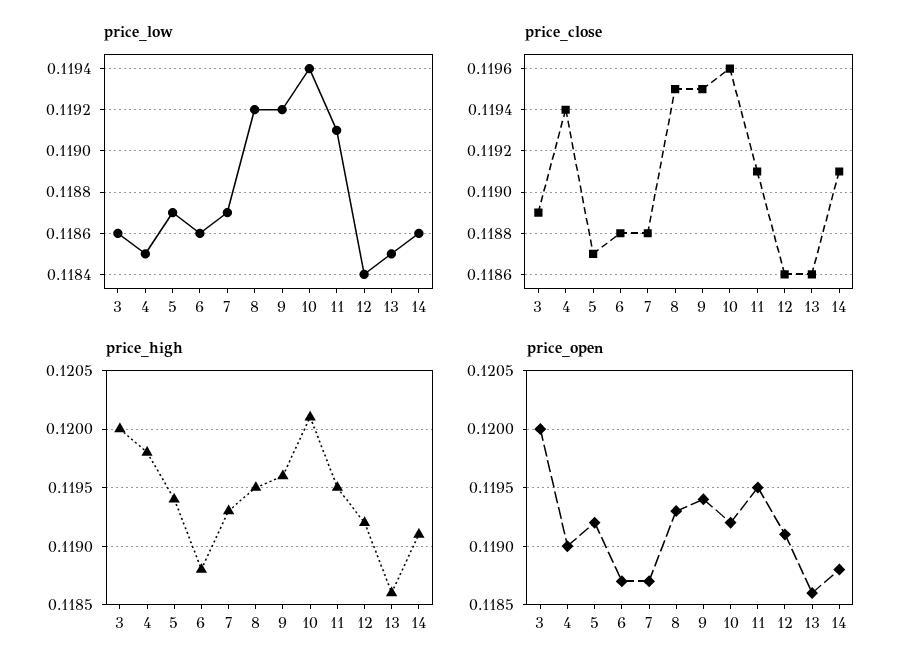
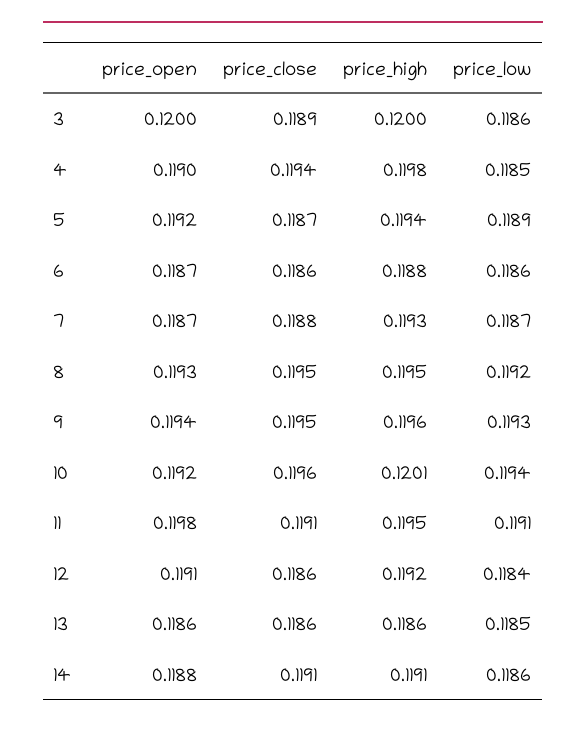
  {
    "price_low": {
      "3": 0.1186,
      "4": 0.1185,
-     "5": 0.1187,
+     "5": 0.1189,
      "6": 0.1186,
      "7": 0.1187,
      "8": 0.1192,
-     "9": 0.1192,
+     "9": 0.1193,
      "10": 0.1194,
      "11": 0.1191,
      "12": 0.1184,
      "13": 0.1185,
      "14": 0.1186
    },
    "price_close": {
      "3": 0.1189,
      "4": 0.1194,
      "5": 0.1187,
-     "6": 0.1188,
+     "6": 0.1186,
      "7": 0.1188,
      "8": 0.1195,
      "9": 0.1195,
      "10": 0.1196,
      "11": 0.1191,
      "12": 0.1186,
      "13": 0.1186,
      "14": 0.1191
    },
    "price_high": {
      "3": 0.12,
      "4": 0.1198,
      "5": 0.1194,
      "6": 0.1188,
      "7": 0.1193,
      "8": 0.1195,
      "9": 0.1196,
      "10": 0.1201,
      "11": 0.1195,
      "12": 0.1192,
      "13": 0.1186,
      "14": 0.1191
    },
    "price_open": {
      "3": 0.12,
      "4": 0.119,
      "5": 0.1192,
      "6": 0.1187,
      "7": 0.1187,
      "8": 0.1193,
      "9": 0.1194,
      "10": 0.1192,
-     "11": 0.1195,
+     "11": 0.1198,
      "12": 0.1191,
      "13": 0.1186,
      "14": 0.1188
    }
  }

